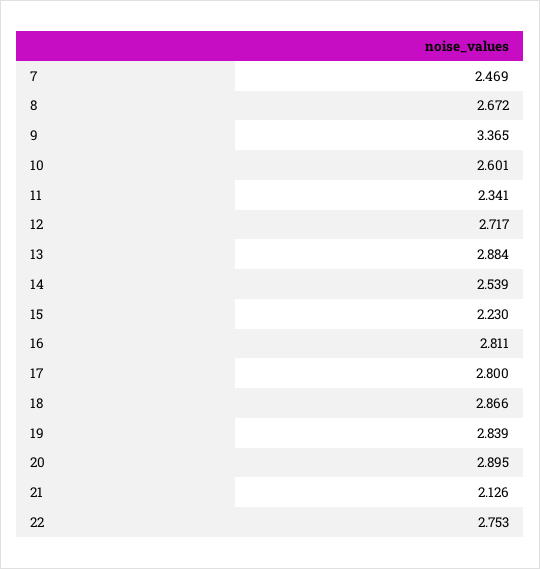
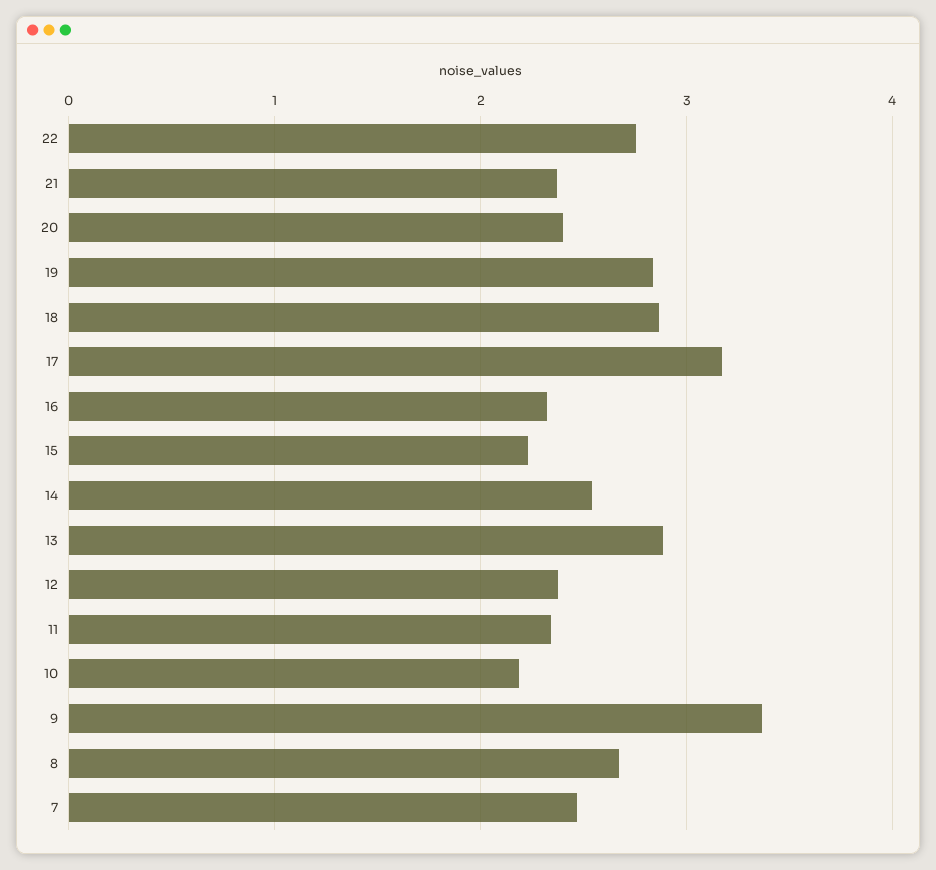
  {
    "7": 2.469,
    "8": 2.672,
    "9": 3.365,
-   "10": 2.601,
+   "10": 2.2,
    "11": 2.341,
-   "12": 2.717,
+   "12": 2.4,
    "13": 2.884,
    "14": 2.539,
    "15": 2.23,
-   "16": 2.811,
+   "16": 2.3,
-   "17": 2.8,
+   "17": 3.2,
    "18": 2.866,
    "19": 2.839,
-   "20": 2.895,
+   "20": 2.4,
-   "21": 2.126,
+   "21": 2.4,
    "22": 2.753
  }

